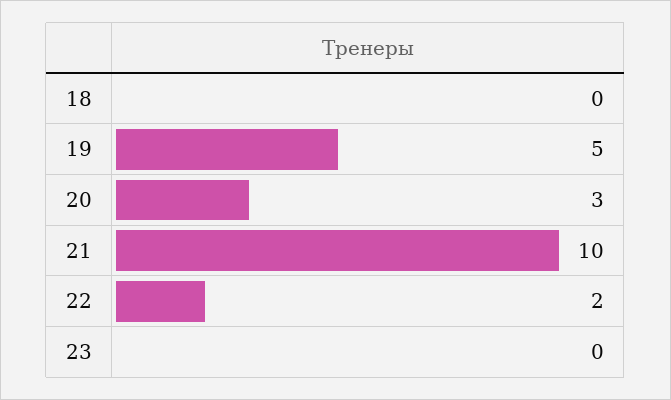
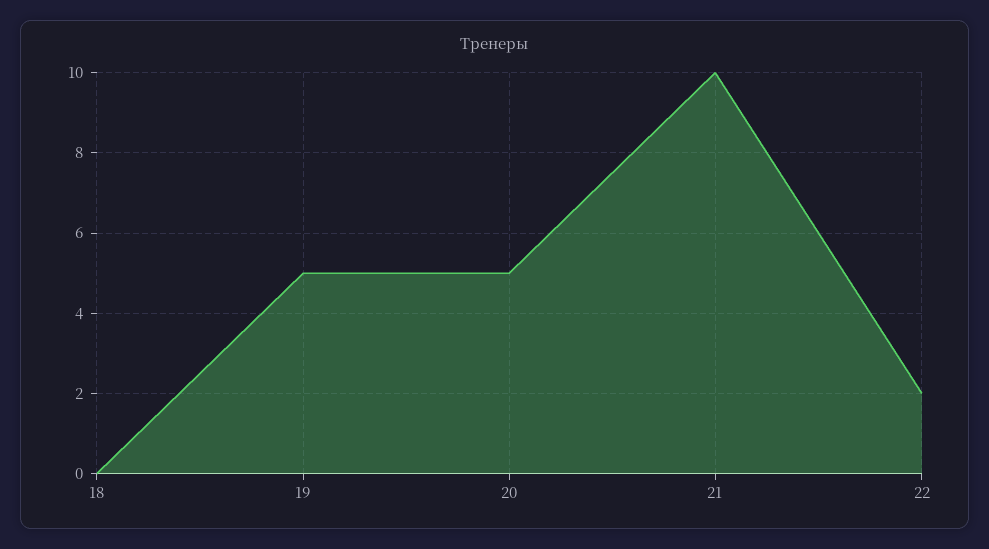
  {
    "18": 0,
    "19": 5,
-   "20": 3,
+   "20": 5,
    "21": 10,
-   "22": 2,
+   "22": 2
-   "23": 0
  }

